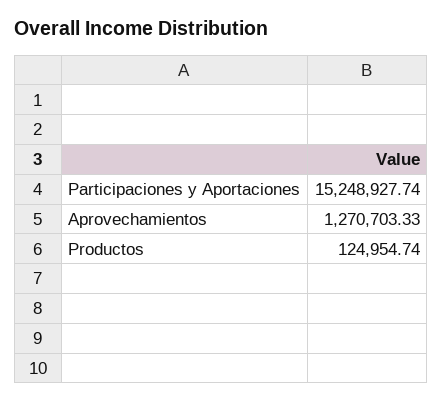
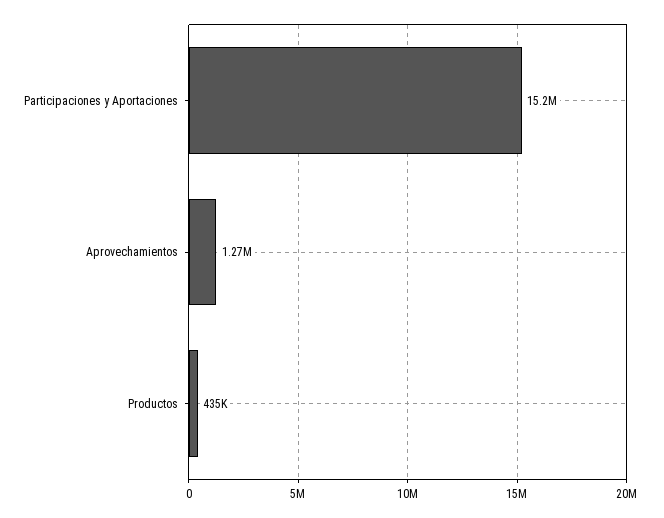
  {
    "Participaciones y Aportaciones": 15248927.74,
    "Aprovechamientos": 1270703.33,
-   "Productos": 124954.74
+   "Productos": 435000
  }

